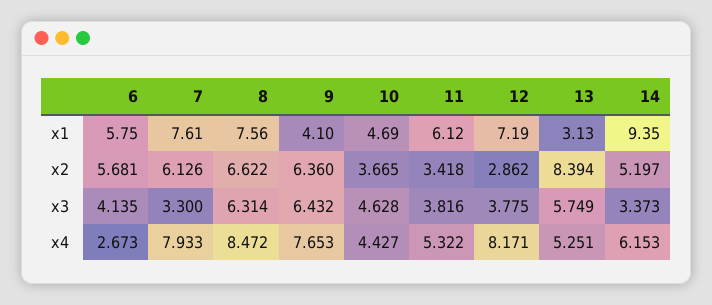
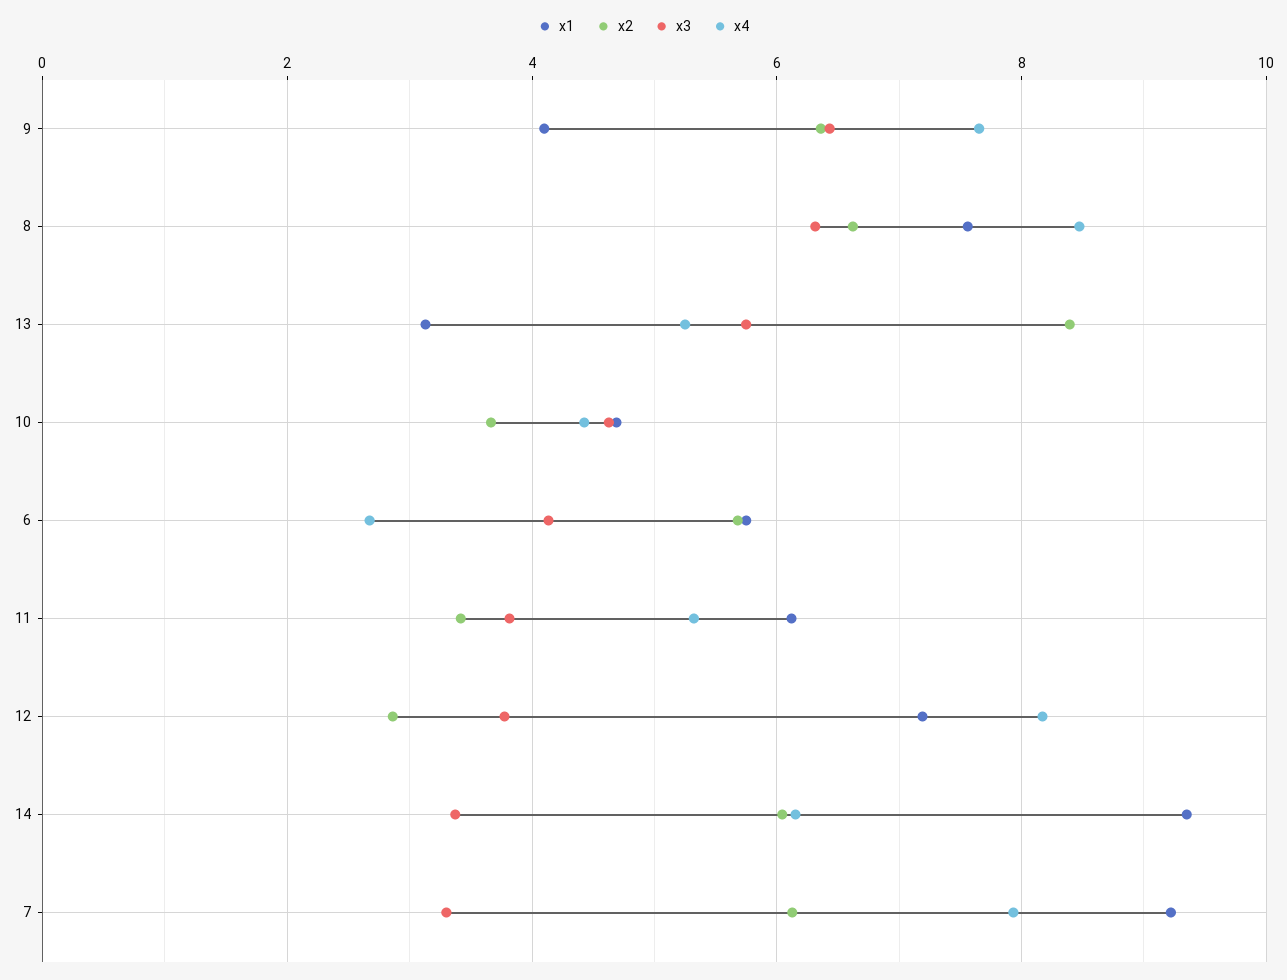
  {
    "x1": {
      "6": 5.75,
-     "7": 7.61,
+     "7": 9.2,
      "8": 7.56,
      "9": 4.1,
      "10": 4.69,
      "11": 6.12,
      "12": 7.19,
      "13": 3.13,
      "14": 9.35
    },
    "x2": {
      "6": 5.681,
      "7": 6.126,
      "8": 6.622,
      "9": 6.36,
      "10": 3.665,
      "11": 3.418,
      "12": 2.862,
      "13": 8.394,
-     "14": 5.197
+     "14": 6
    },
    "x3": {
      "6": 4.135,
      "7": 3.3,
      "8": 6.314,
      "9": 6.432,
      "10": 4.628,
      "11": 3.816,
      "12": 3.775,
      "13": 5.749,
      "14": 3.373
    },
    "x4": {
      "6": 2.673,
      "7": 7.933,
      "8": 8.472,
      "9": 7.653,
      "10": 4.427,
      "11": 5.322,
      "12": 8.171,
      "13": 5.251,
      "14": 6.153
    }
  }

